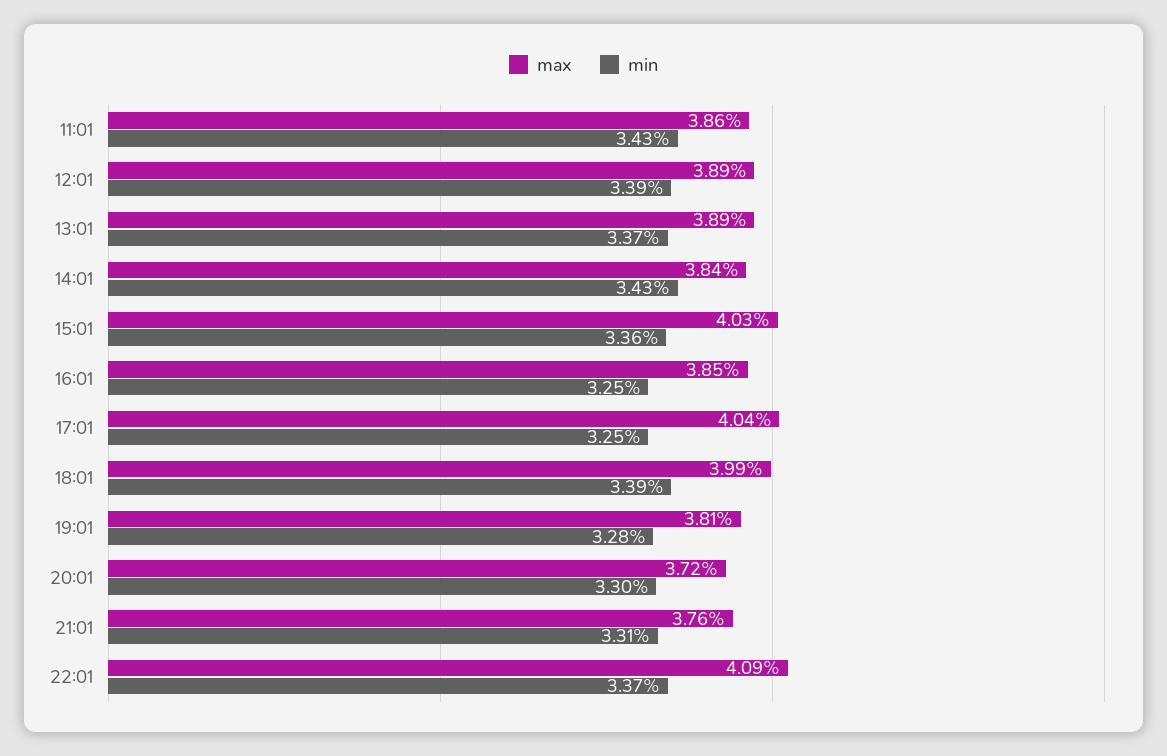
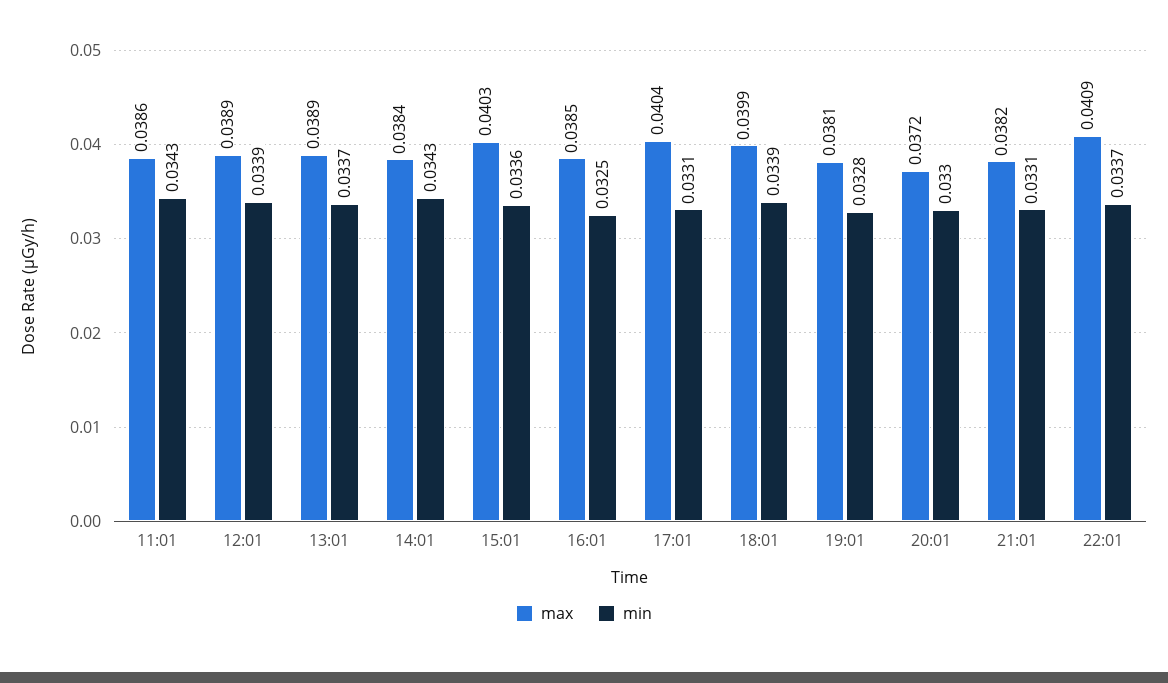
  {
    "max": {
      "11:01": 0.0386,
      "12:01": 0.0389,
      "13:01": 0.0389,
      "14:01": 0.0384,
      "15:01": 0.0403,
      "16:01": 0.0385,
      "17:01": 0.0404,
      "18:01": 0.0399,
      "19:01": 0.0381,
      "20:01": 0.0372,
-     "21:01": 0.0376,
+     "21:01": 0.0382,
      "22:01": 0.0409
    },
    "min": {
      "11:01": 0.0343,
      "12:01": 0.0339,
      "13:01": 0.0337,
      "14:01": 0.0343,
      "15:01": 0.0336,
      "16:01": 0.0325,
-     "17:01": 0.0325,
+     "17:01": 0.0331,
      "18:01": 0.0339,
      "19:01": 0.0328,
      "20:01": 0.033,
      "21:01": 0.0331,
      "22:01": 0.0337
    }
  }

